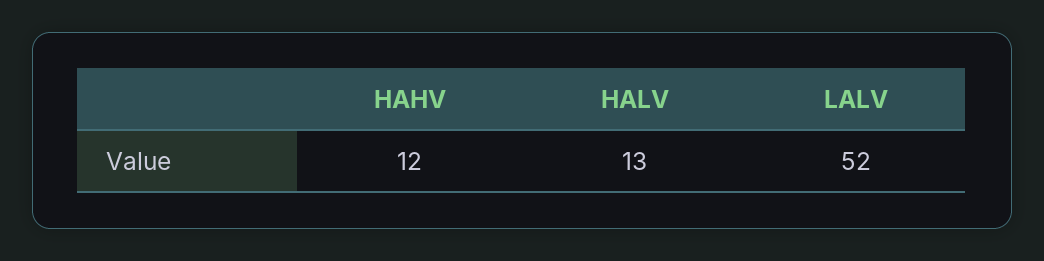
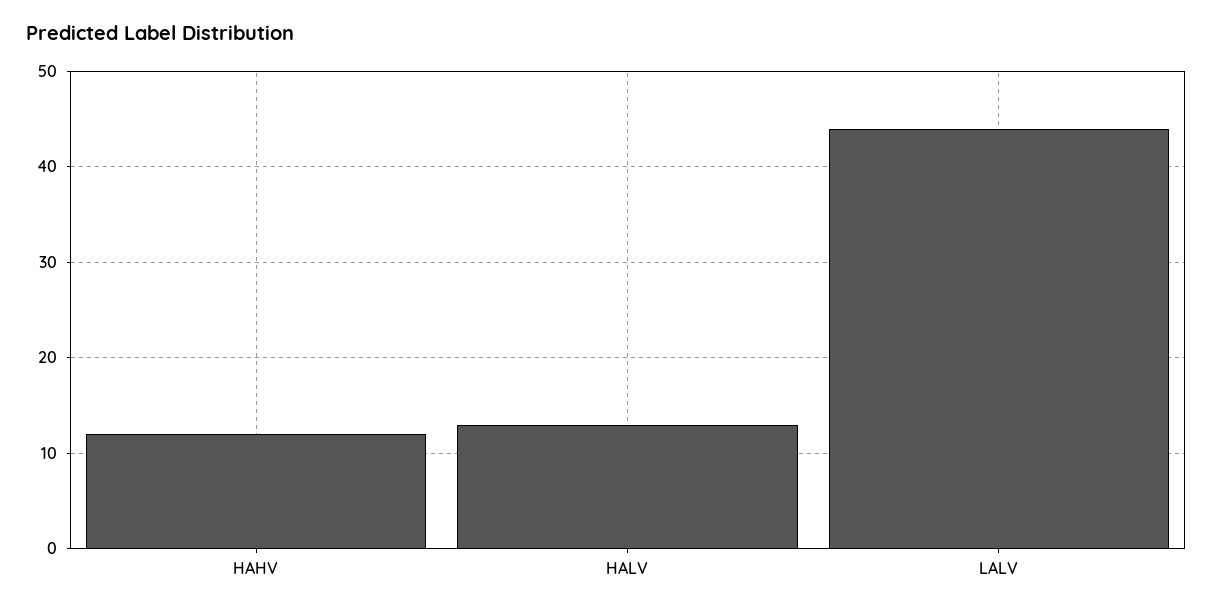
  {
    "HAHV": 12,
    "HALV": 13,
-   "LALV": 52
+   "LALV": 44
  }

